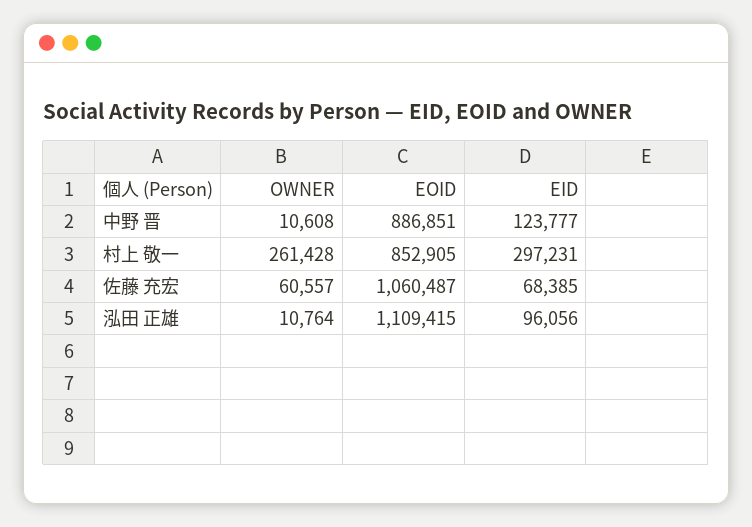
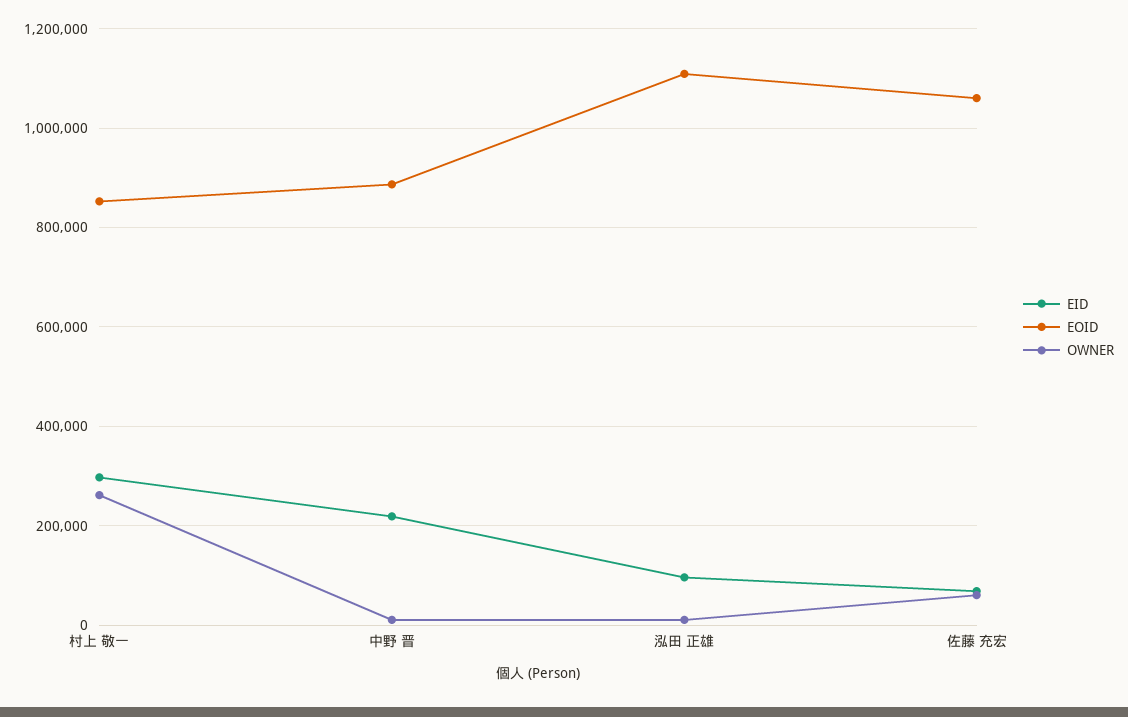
  {
    "OWNER": {
      "中野 晋": 10608,
      "村上 敬一": 261428,
      "佐藤 充宏": 60557,
      "泓田 正雄": 10764
    },
    "EOID": {
      "中野 晋": 886851,
      "村上 敬一": 852905,
      "佐藤 充宏": 1060487,
      "泓田 正雄": 1109415
    },
    "EID": {
-     "中野 晋": 123777,
+     "中野 晋": 220000,
      "村上 敬一": 297231,
      "佐藤 充宏": 68385,
      "泓田 正雄": 96056
    }
  }

